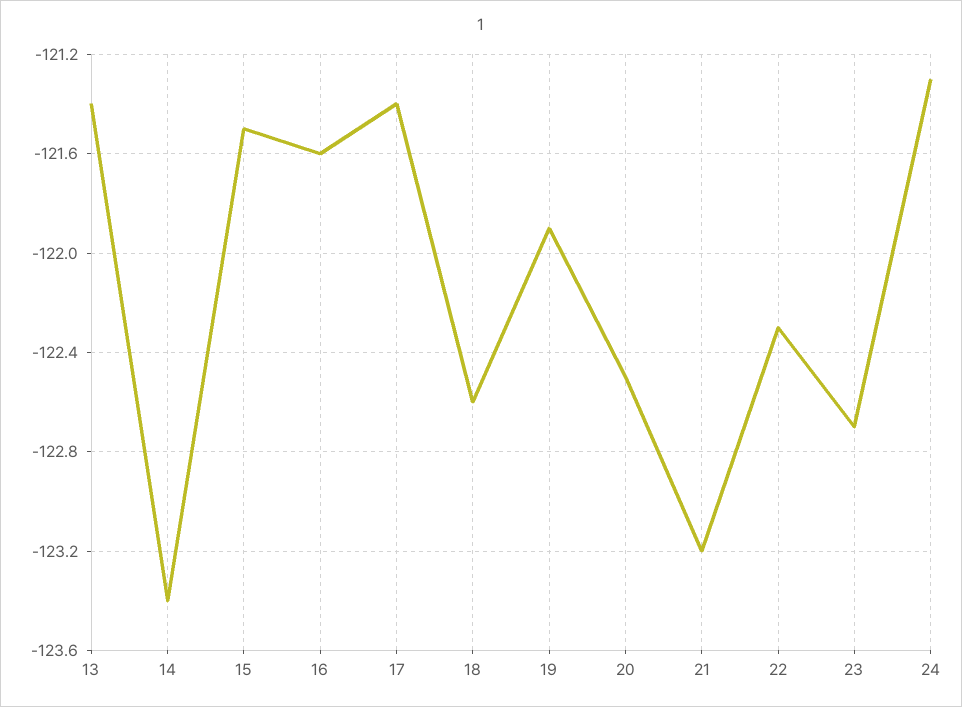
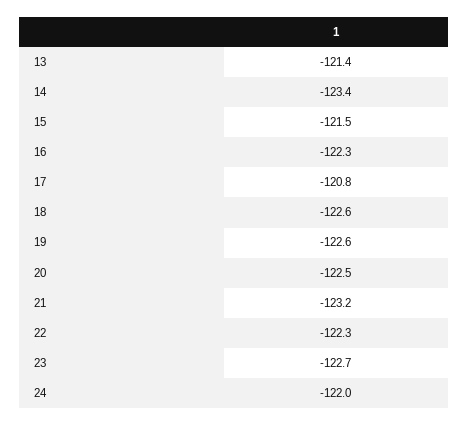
  {
    "13": -121.4,
    "14": -123.4,
    "15": -121.5,
-   "16": -121.6,
+   "16": -122.3,
-   "17": -121.4,
+   "17": -120.8,
    "18": -122.6,
-   "19": -121.9,
+   "19": -122.6,
    "20": -122.5,
    "21": -123.2,
    "22": -122.3,
    "23": -122.7,
-   "24": -121.3
+   "24": -122
  }

